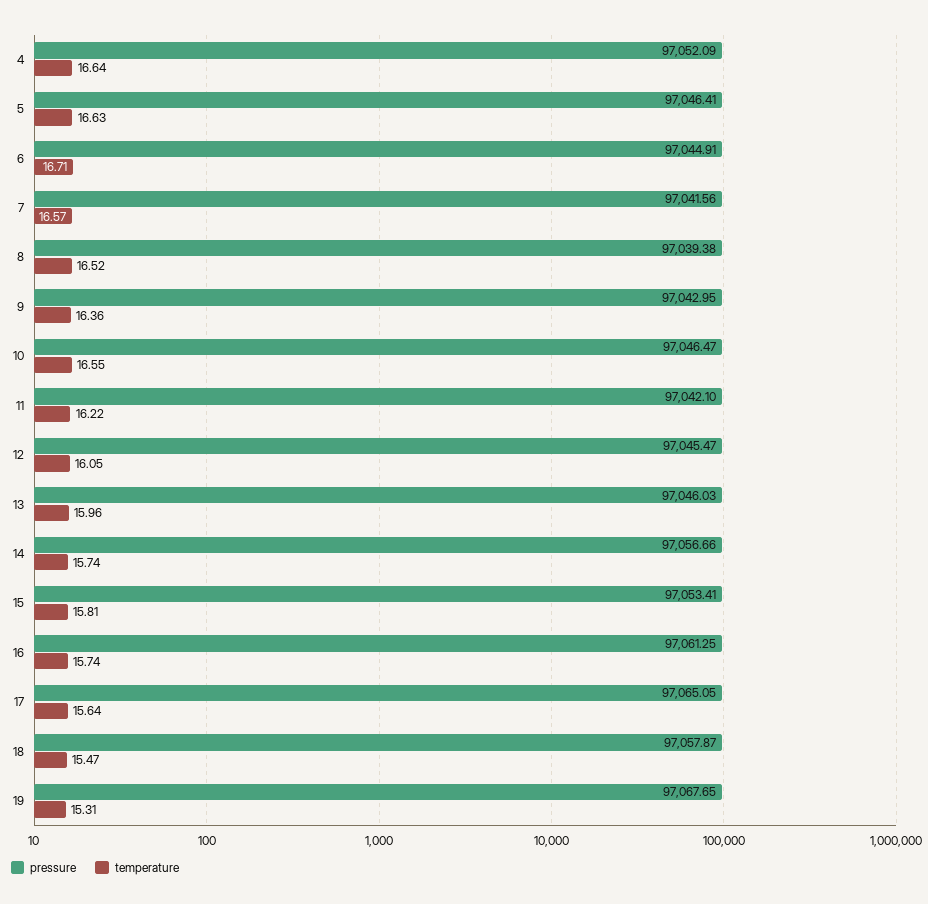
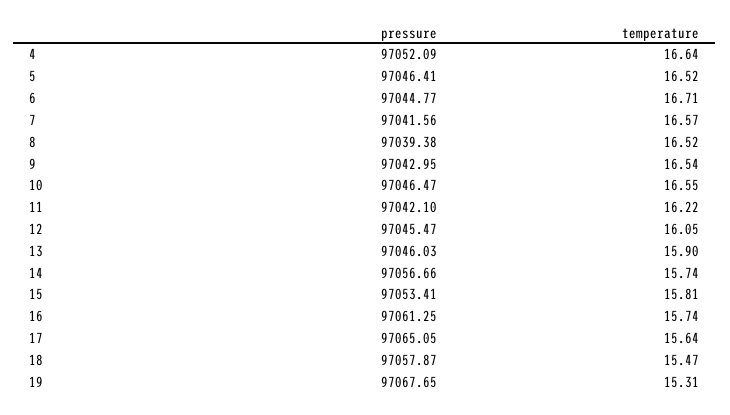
  {
    "pressure": {
      "4": 97052.09,
      "5": 97046.41,
-     "6": 97044.91,
+     "6": 97044.77,
      "7": 97041.56,
      "8": 97039.38,
      "9": 97042.95,
      "10": 97046.47,
      "11": 97042.1,
      "12": 97045.47,
      "13": 97046.03,
      "14": 97056.66,
      "15": 97053.41,
      "16": 97061.25,
      "17": 97065.05,
      "18": 97057.87,
      "19": 97067.65
    },
    "temperature": {
      "4": 16.64,
-     "5": 16.63,
+     "5": 16.52,
      "6": 16.71,
      "7": 16.57,
      "8": 16.52,
-     "9": 16.36,
+     "9": 16.54,
      "10": 16.55,
      "11": 16.22,
      "12": 16.05,
-     "13": 15.96,
+     "13": 15.9,
      "14": 15.74,
      "15": 15.81,
      "16": 15.74,
      "17": 15.64,
      "18": 15.47,
      "19": 15.31
    }
  }

